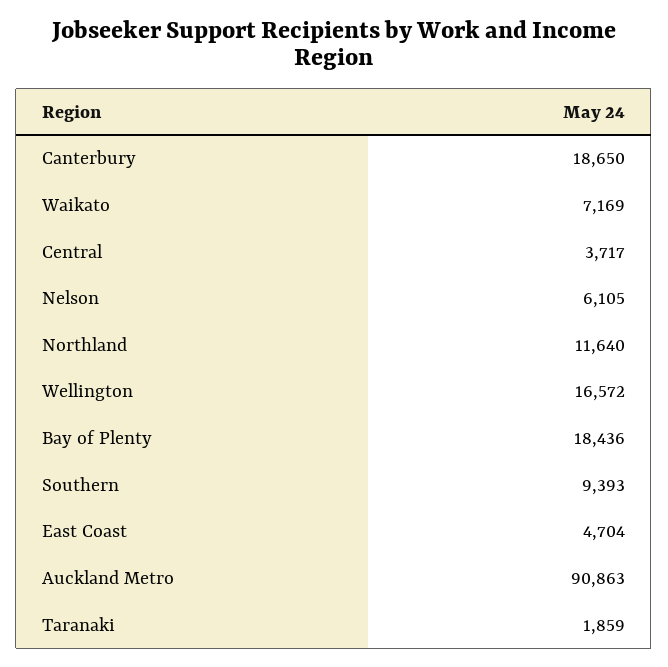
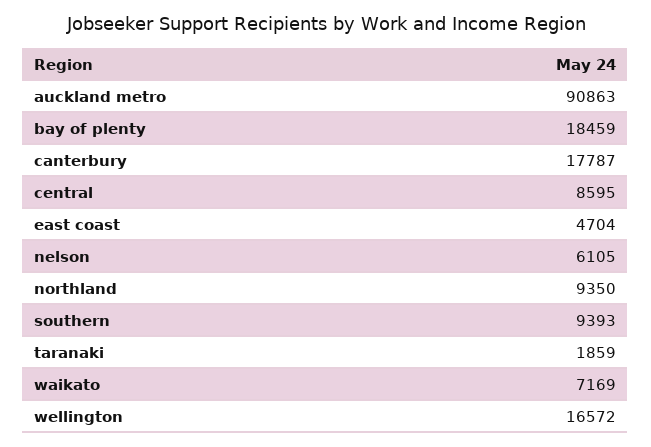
  {
-   "Canterbury": 18650,
+   "Canterbury": 17787,
    "Waikato": 7169,
-   "Central": 3717,
+   "Central": 8595,
    "Nelson": 6105,
-   "Northland": 11640,
+   "Northland": 9350,
    "Wellington": 16572,
-   "Bay of Plenty": 18436,
+   "Bay of Plenty": 18459,
    "Southern": 9393,
    "East Coast": 4704,
    "Auckland Metro": 90863,
    "Taranaki": 1859
  }

